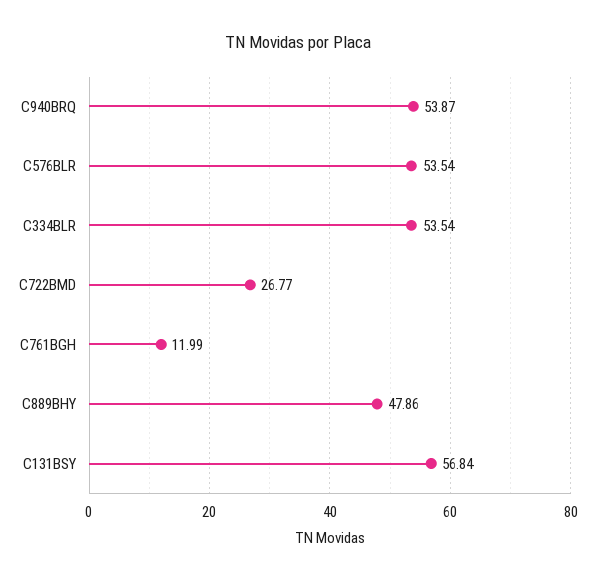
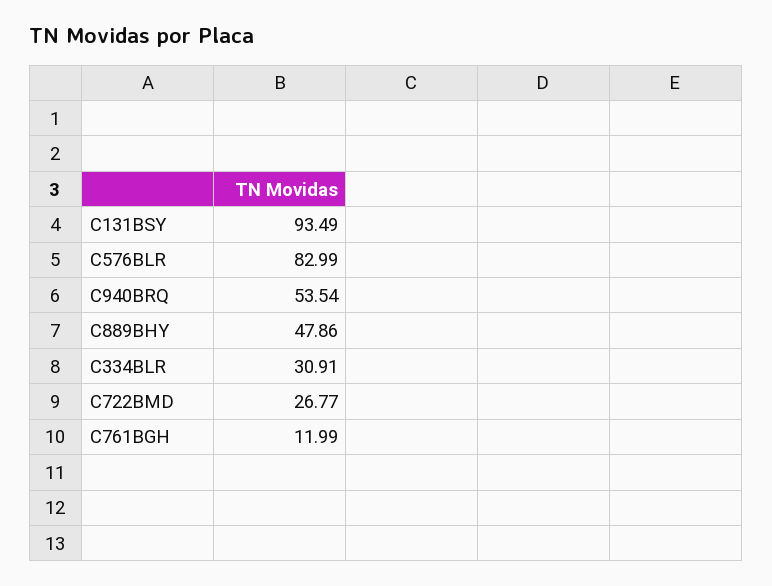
  {
-   "C940BRQ": 53.87,
+   "C940BRQ": 53.54,
-   "C576BLR": 53.54,
+   "C576BLR": 82.99,
-   "C334BLR": 53.54,
+   "C334BLR": 30.91,
    "C722BMD": 26.77,
    "C761BGH": 11.99,
    "C889BHY": 47.86,
-   "C131BSY": 56.84
+   "C131BSY": 93.49
  }

